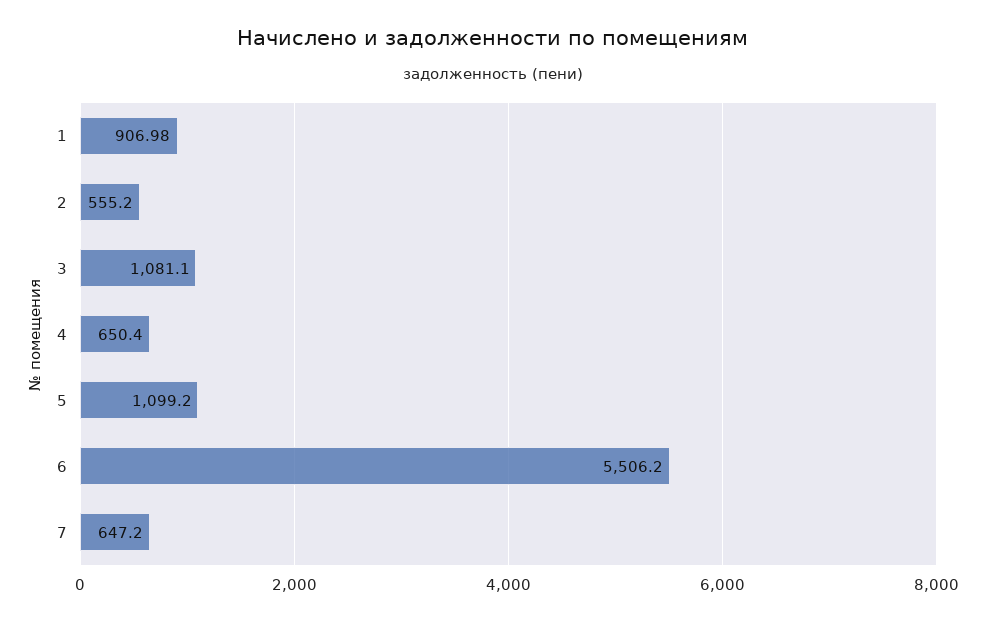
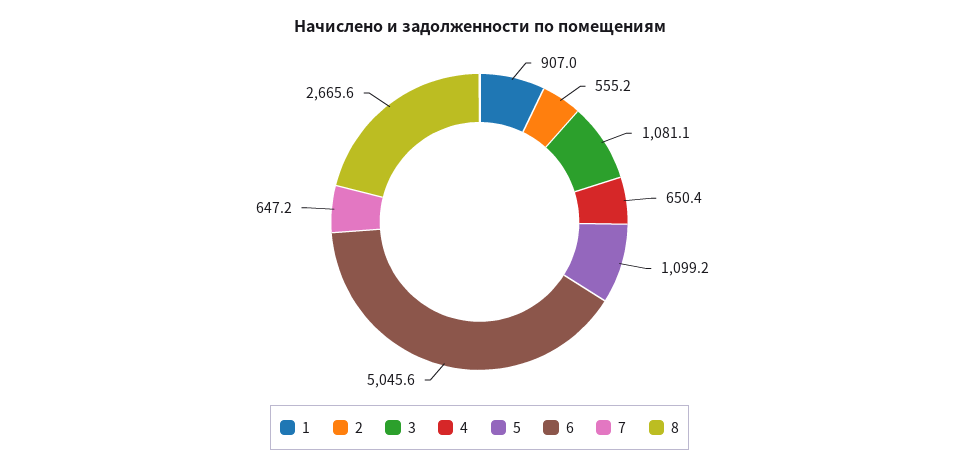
  {
    "1": 906.98,
    "2": 555.2,
    "3": 1081.1,
    "4": 650.4,
    "5": 1099.2,
-   "6": 5506.2,
+   "6": 5045.6,
-   "7": 647.2
+   "7": 647.2,
+   "8": 2665.6
  }

